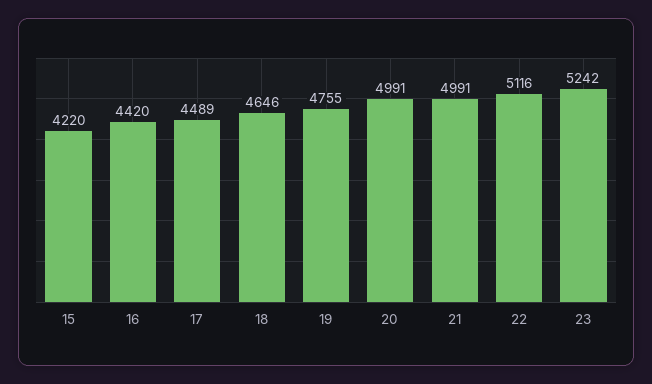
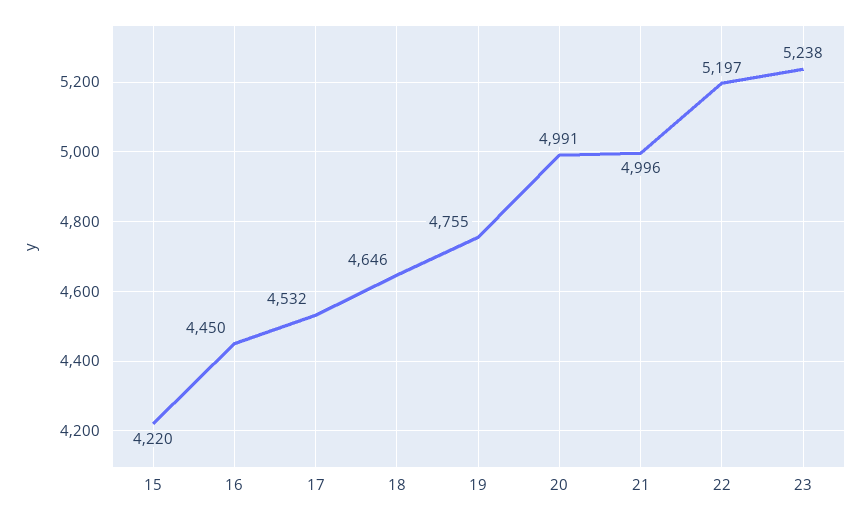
  {
    "15": 4220,
-   "16": 4420,
+   "16": 4450,
-   "17": 4489,
+   "17": 4532,
    "18": 4646,
    "19": 4755,
    "20": 4991,
-   "21": 4991,
+   "21": 4996,
-   "22": 5116,
+   "22": 5197,
-   "23": 5242
+   "23": 5238
  }

